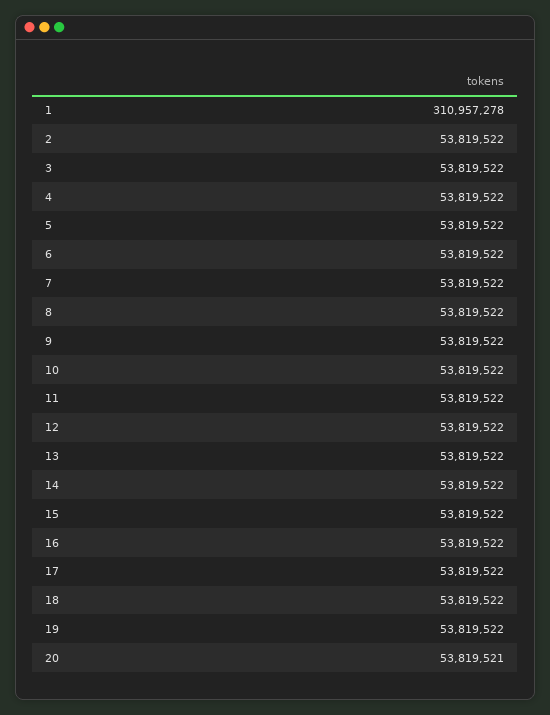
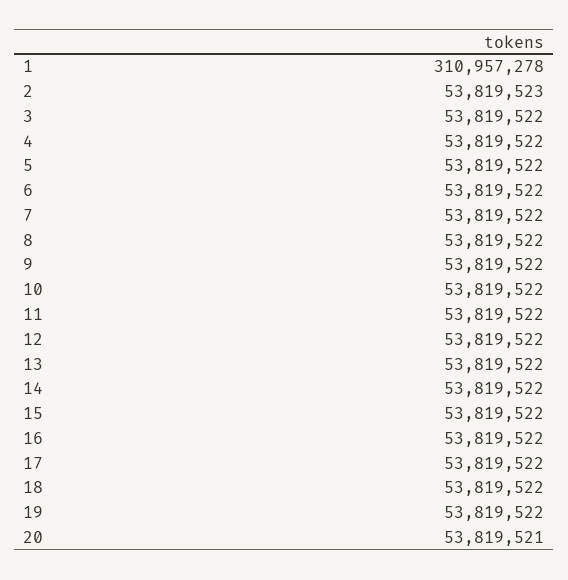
  {
    "1": 310957278,
-   "2": 53819522,
+   "2": 53819523,
    "3": 53819522,
    "4": 53819522,
    "5": 53819522,
    "6": 53819522,
    "7": 53819522,
    "8": 53819522,
    "9": 53819522,
    "10": 53819522,
    "11": 53819522,
    "12": 53819522,
    "13": 53819522,
    "14": 53819522,
    "15": 53819522,
    "16": 53819522,
    "17": 53819522,
    "18": 53819522,
    "19": 53819522,
    "20": 53819521
  }

